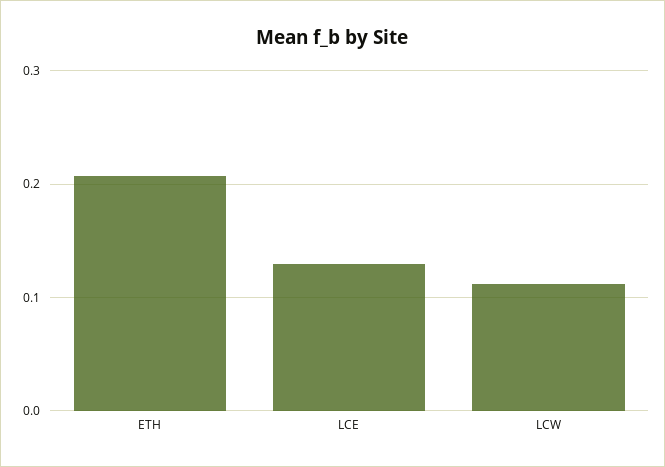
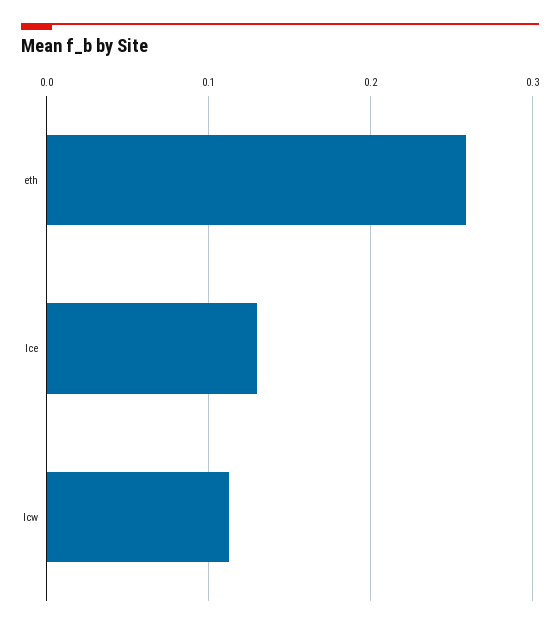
  {
-   "ETH": 0.21,
+   "ETH": 0.26,
    "LCE": 0.13,
    "LCW": 0.11
  }

